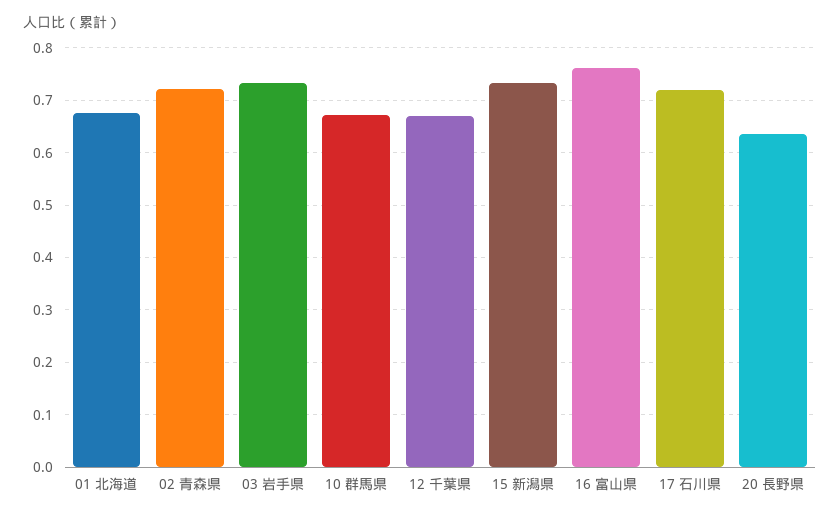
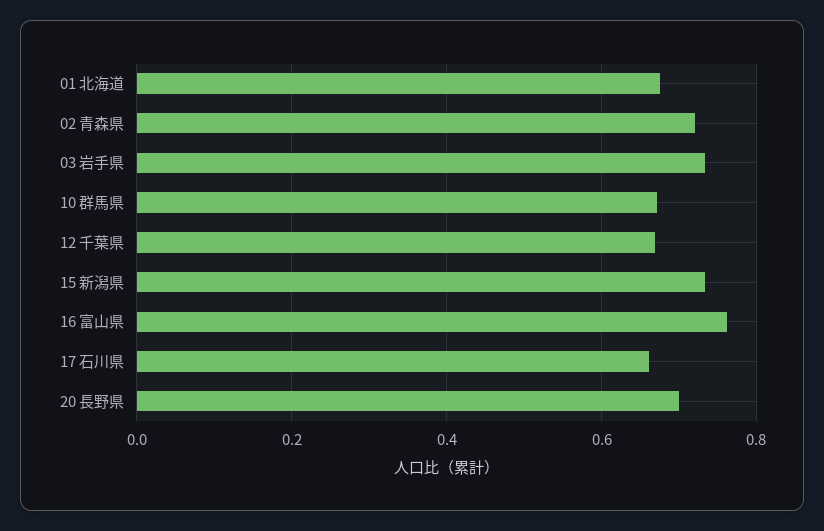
  {
    "01 北海道": 0.68,
    "02 青森県": 0.72,
    "03 岩手県": 0.74,
    "10 群馬県": 0.68,
    "12 千葉県": 0.66,
    "15 新潟県": 0.74,
    "16 富山県": 0.76,
-   "17 石川県": 0.72,
+   "17 石川県": 0.66,
-   "20 長野県": 0.64
+   "20 長野県": 0.7
  }

